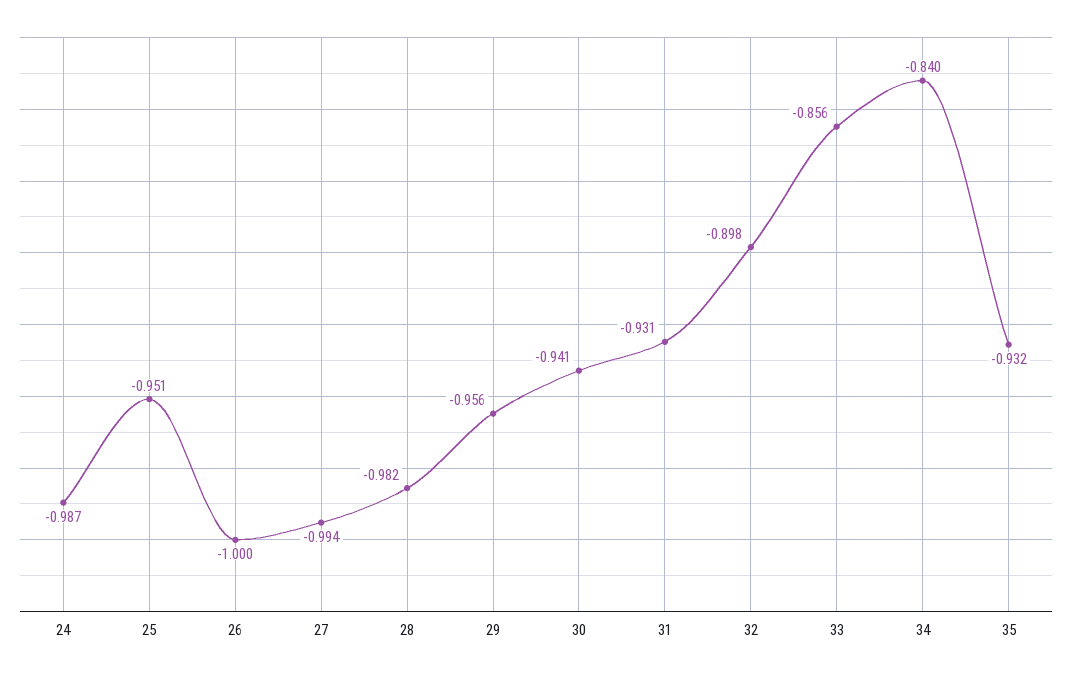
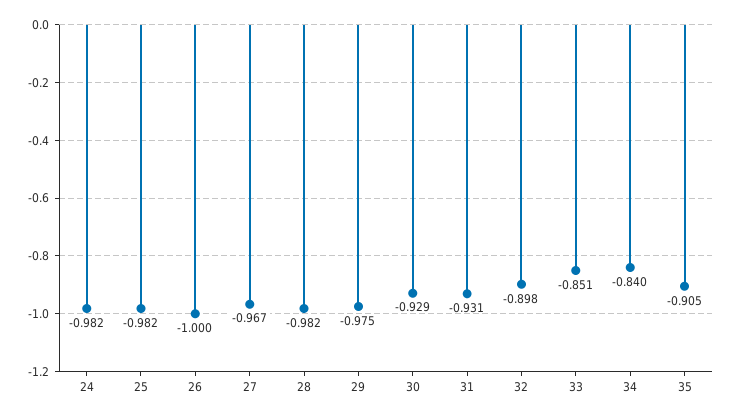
  {
-   "24": -0.987,
+   "24": -0.982,
-   "25": -0.951,
+   "25": -0.982,
    "26": -1,
-   "27": -0.994,
+   "27": -0.967,
    "28": -0.982,
-   "29": -0.956,
+   "29": -0.975,
-   "30": -0.941,
+   "30": -0.929,
    "31": -0.931,
    "32": -0.898,
-   "33": -0.856,
+   "33": -0.851,
    "34": -0.84,
-   "35": -0.932
+   "35": -0.905
  }

